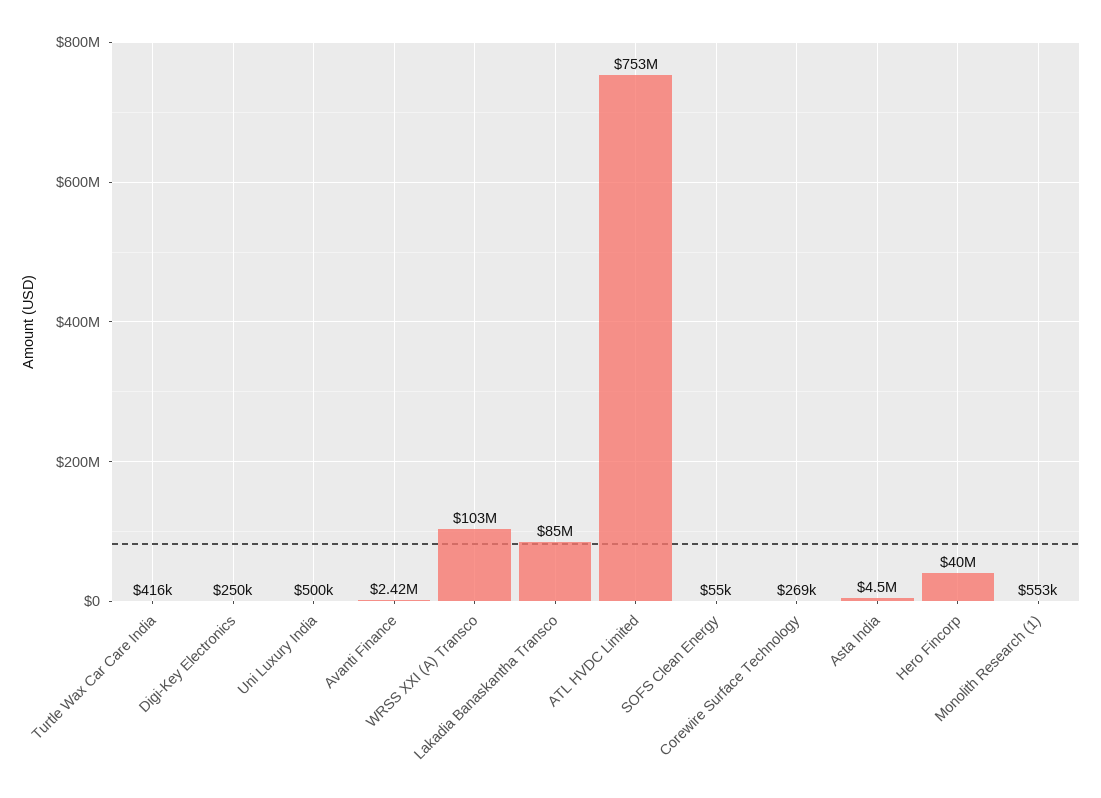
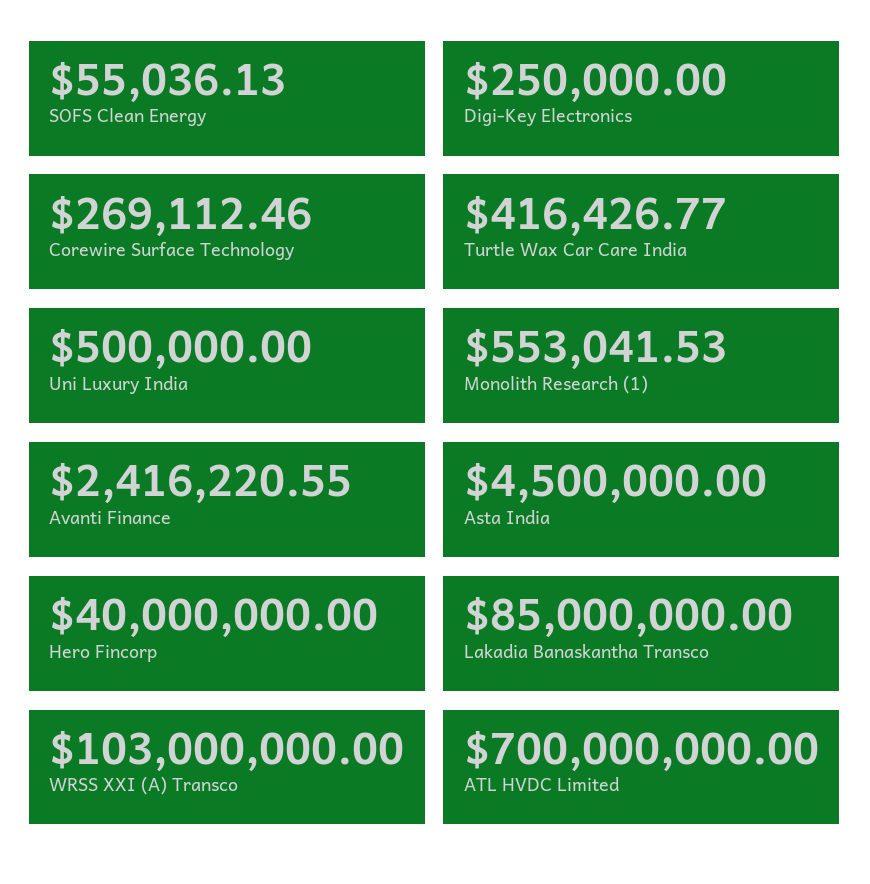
  {
    "Turtle Wax Car Care India": 416426.77,
    "Digi-Key Electronics": 250000,
    "Uni Luxury India": 500000,
    "Avanti Finance": 2416220.55,
    "WRSS XXI (A) Transco": 103000000,
    "Lakadia Banaskantha Transco": 85000000,
-   "ATL HVDC Limited": 753000000,
+   "ATL HVDC Limited": 700000000,
    "SOFS Clean Energy": 55036.13,
    "Corewire Surface Technology": 269112.46,
    "Asta India": 4500000,
    "Hero Fincorp": 40000000,
    "Monolith Research (1)": 553041.53
  }

